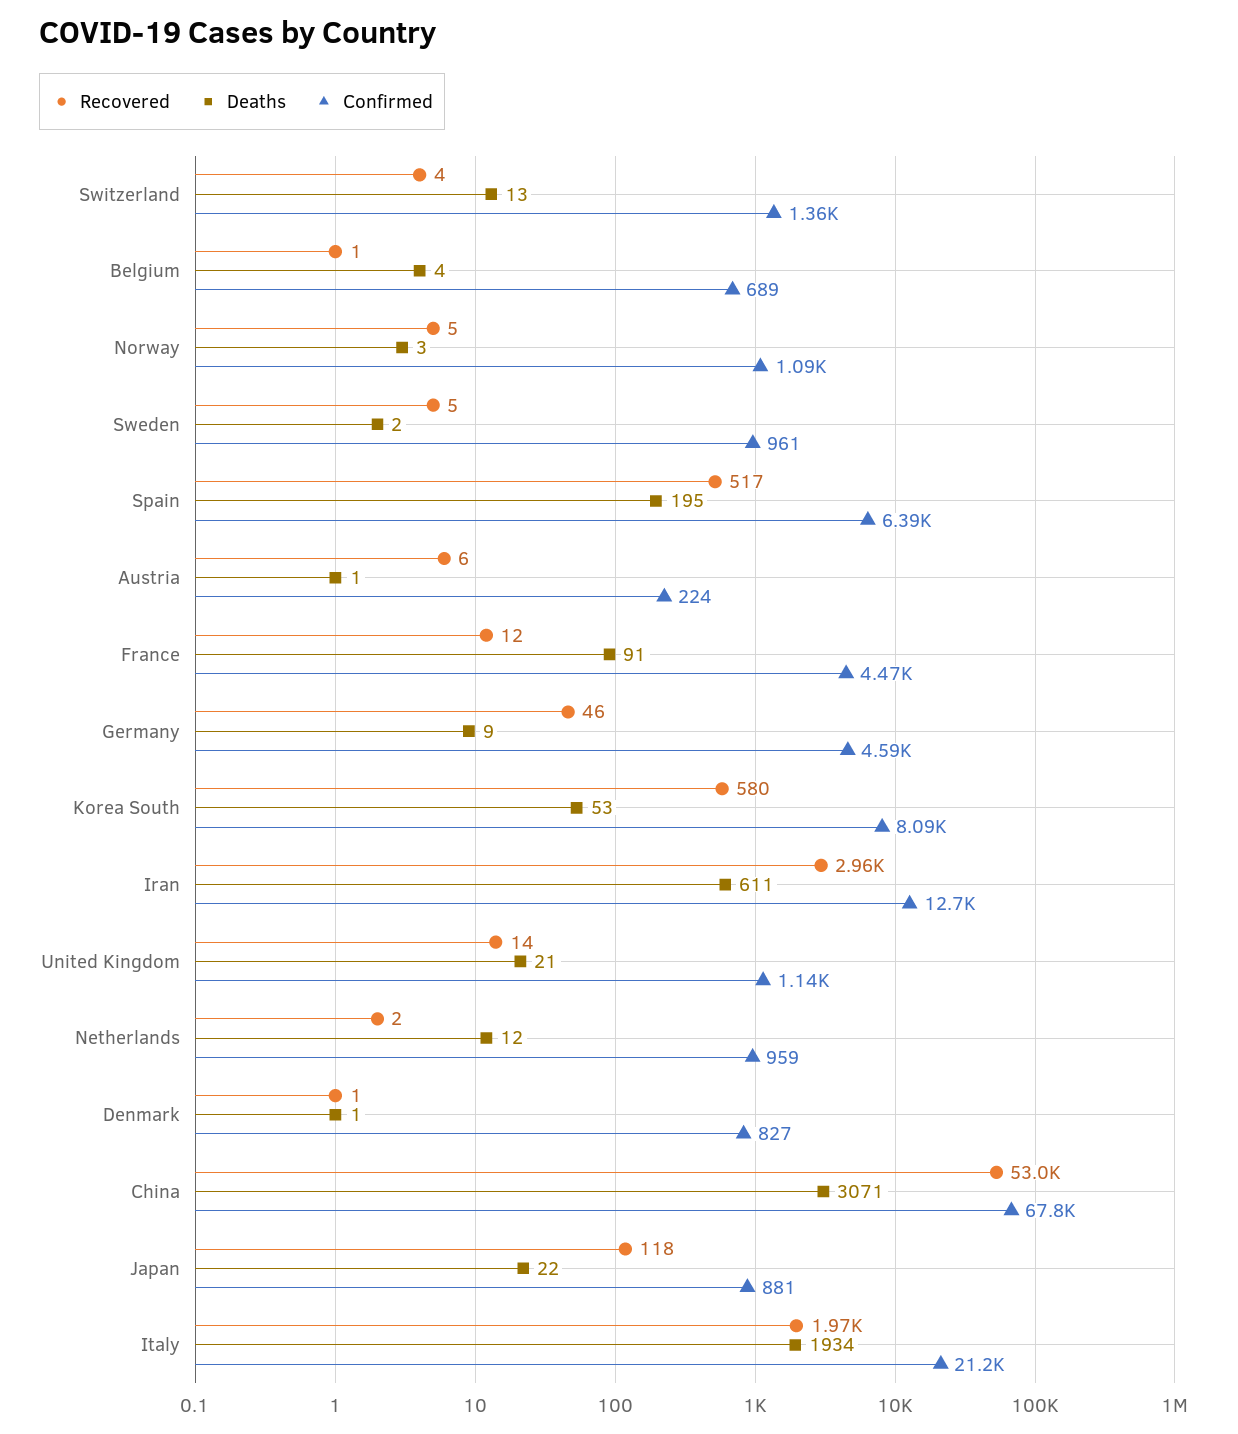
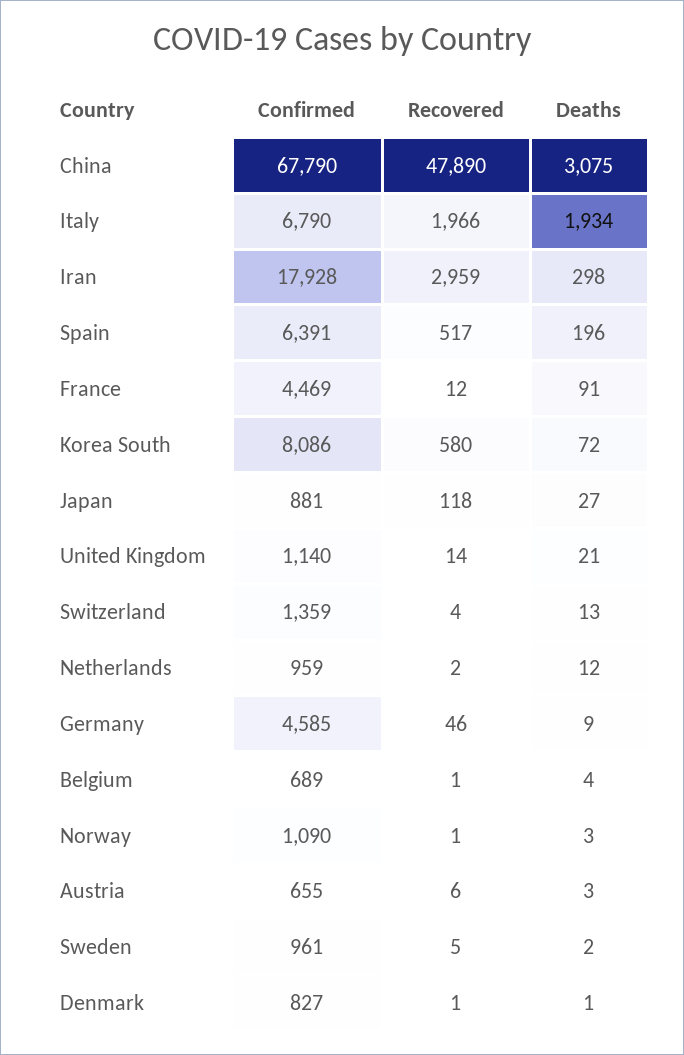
  {
    "Recovered": {
      "Switzerland": 4,
      "Belgium": 1,
-     "Norway": 5,
+     "Norway": 1,
      "Sweden": 5,
      "Spain": 517,
      "Austria": 6,
      "France": 12,
      "Germany": 46,
      "Korea South": 580,
      "Iran": 2959,
      "United Kingdom": 14,
      "Netherlands": 2,
      "Denmark": 1,
-     "China": 53000,
+     "China": 47890,
      "Japan": 118,
      "Italy": 1966
    },
    "Deaths": {
      "Switzerland": 13,
      "Belgium": 4,
      "Norway": 3,
      "Sweden": 2,
-     "Spain": 195,
+     "Spain": 196,
-     "Austria": 1,
+     "Austria": 3,
      "France": 91,
      "Germany": 9,
-     "Korea South": 53,
+     "Korea South": 72,
-     "Iran": 611,
+     "Iran": 298,
      "United Kingdom": 21,
      "Netherlands": 12,
      "Denmark": 1,
-     "China": 3071,
+     "China": 3075,
-     "Japan": 22,
+     "Japan": 27,
      "Italy": 1934
    },
    "Confirmed": {
      "Switzerland": 1359,
      "Belgium": 689,
      "Norway": 1090,
      "Sweden": 961,
      "Spain": 6391,
-     "Austria": 224,
+     "Austria": 655,
      "France": 4469,
      "Germany": 4585,
      "Korea South": 8086,
-     "Iran": 12700,
+     "Iran": 17928,
      "United Kingdom": 1140,
      "Netherlands": 959,
      "Denmark": 827,
      "China": 67790,
      "Japan": 881,
-     "Italy": 21200
+     "Italy": 6790
    }
  }

